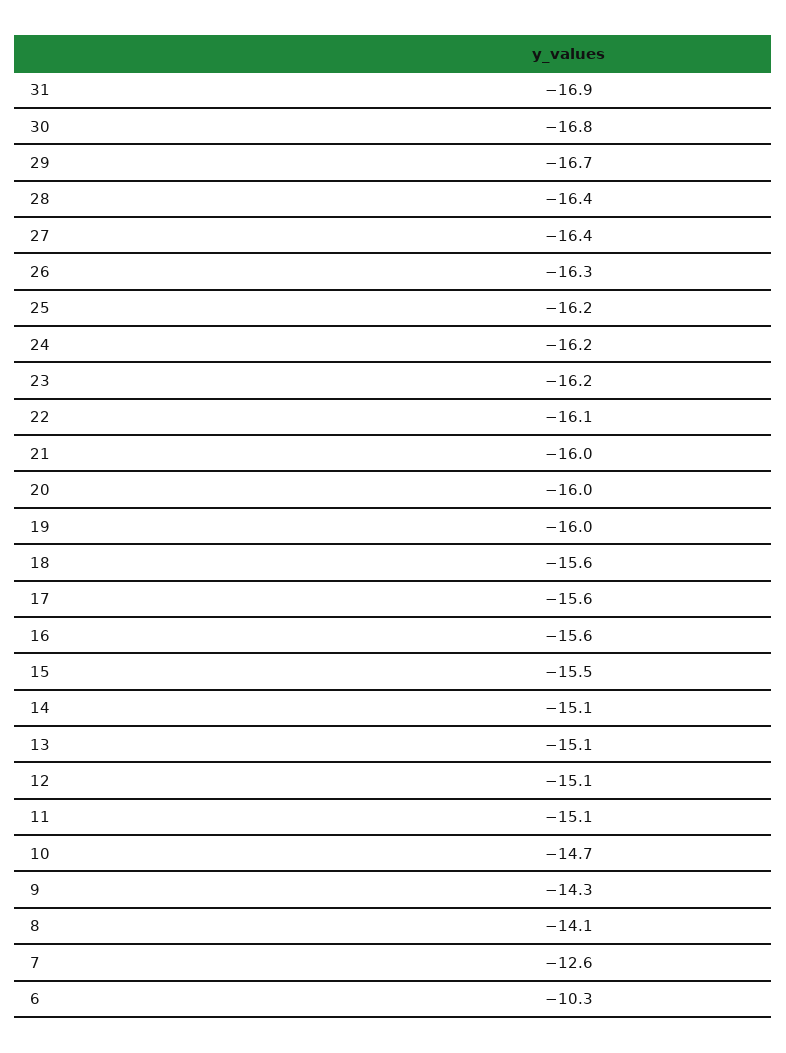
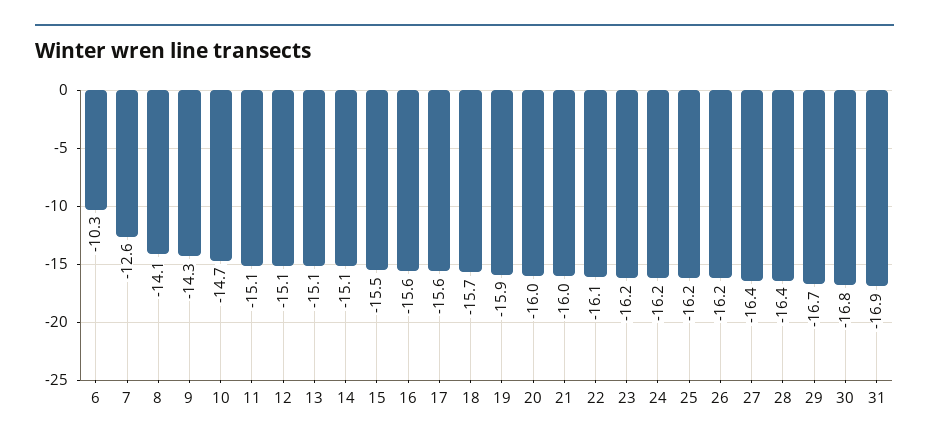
  {
    "31": -16.9,
    "30": -16.8,
    "29": -16.7,
    "28": -16.4,
    "27": -16.4,
-   "26": -16.3,
+   "26": -16.2,
    "25": -16.2,
    "24": -16.2,
    "23": -16.2,
    "22": -16.1,
    "21": -16,
    "20": -16,
-   "19": -16,
+   "19": -15.9,
-   "18": -15.6,
+   "18": -15.7,
    "17": -15.6,
    "16": -15.6,
    "15": -15.5,
    "14": -15.1,
    "13": -15.1,
    "12": -15.1,
    "11": -15.1,
    "10": -14.7,
    "9": -14.3,
    "8": -14.1,
    "7": -12.6,
    "6": -10.3
  }

